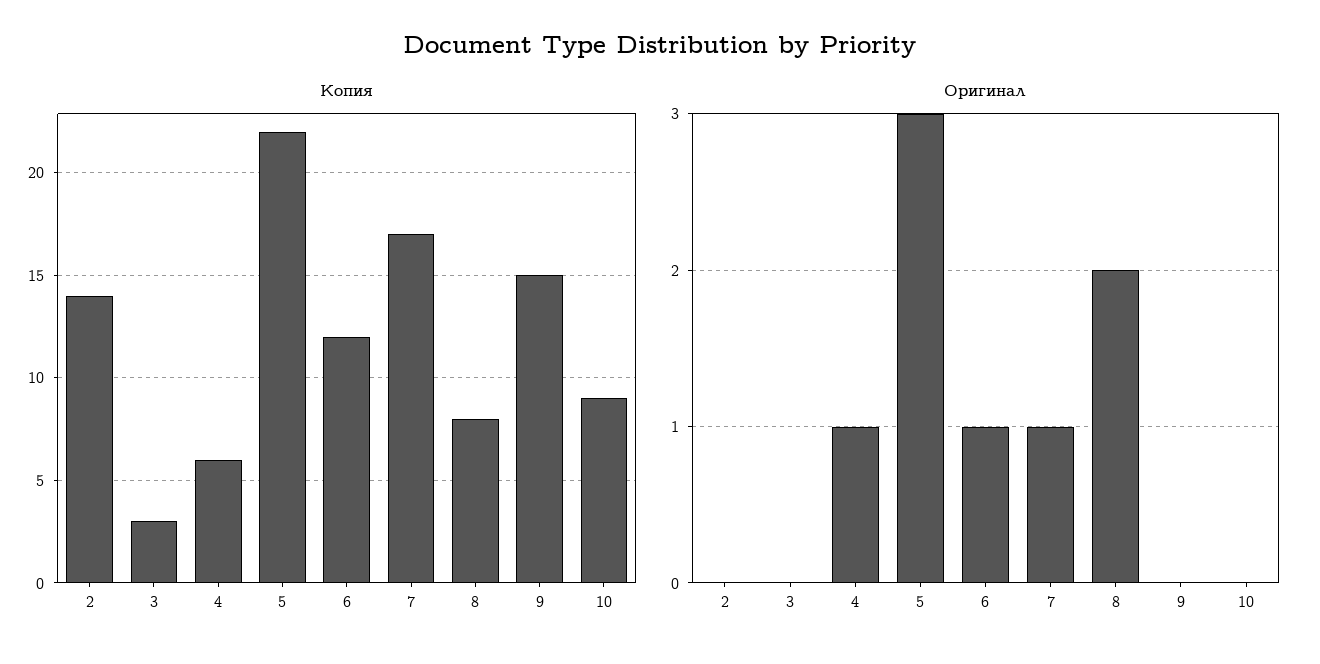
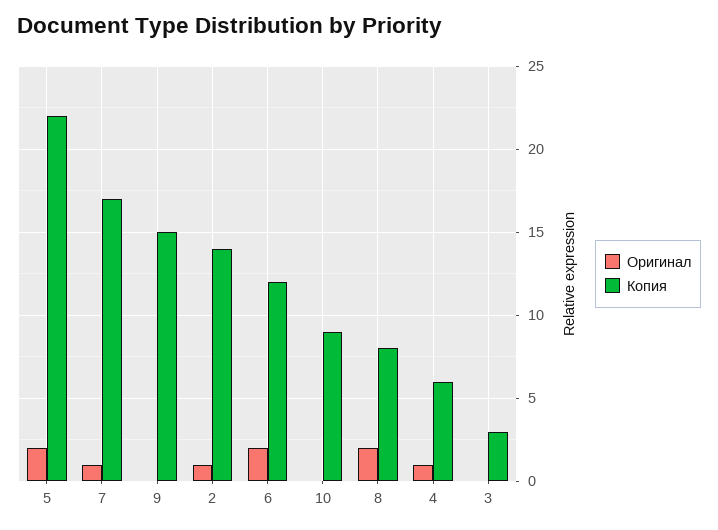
  {
    "Копия": {
      "2": 14,
      "3": 3,
      "4": 6,
      "5": 22,
      "6": 12,
      "7": 17,
      "8": 8,
      "9": 15,
      "10": 9
    },
    "Оригинал": {
-     "2": 0,
+     "2": 1,
      "3": 0,
      "4": 1,
-     "5": 3,
+     "5": 2,
-     "6": 1,
+     "6": 2,
      "7": 1,
      "8": 2,
      "9": 0,
      "10": 0
    }
  }

